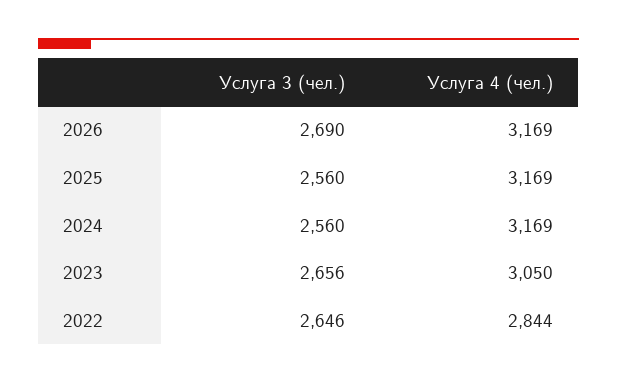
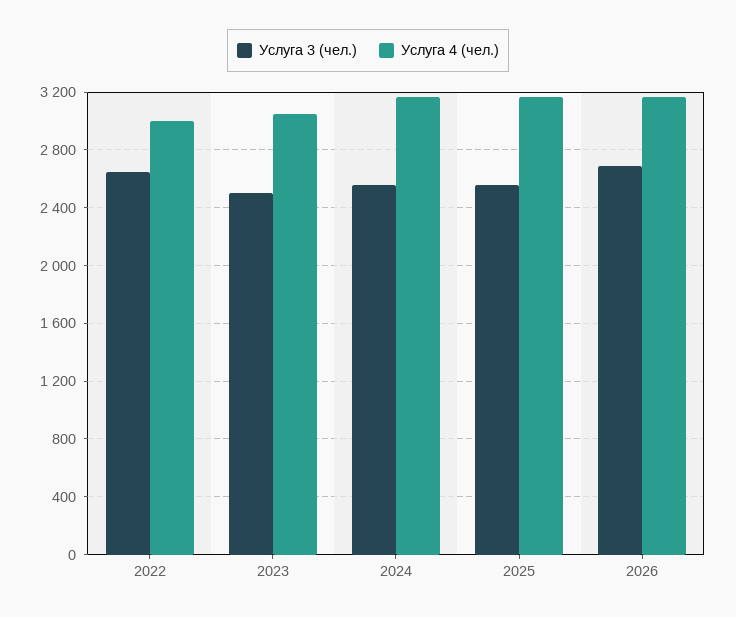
  {
    "Услуга 3 (чел.)": {
      "2026": 2690,
      "2025": 2560,
      "2024": 2560,
-     "2023": 2656,
+     "2023": 2500,
      "2022": 2646
    },
    "Услуга 4 (чел.)": {
      "2026": 3169,
      "2025": 3169,
      "2024": 3169,
      "2023": 3050,
-     "2022": 2844
+     "2022": 3000
    }
  }

